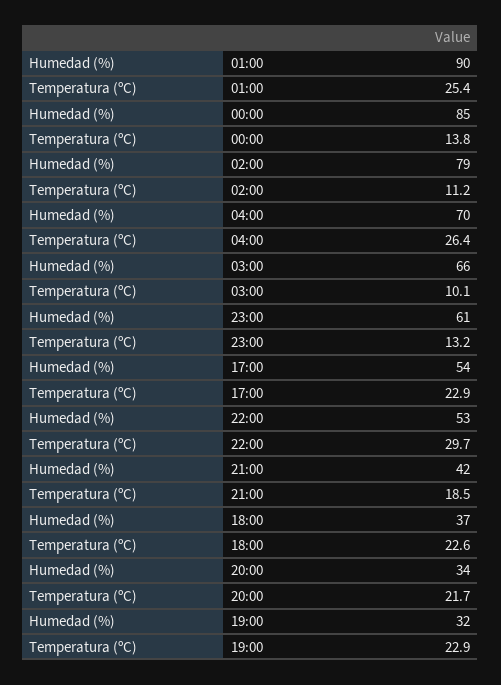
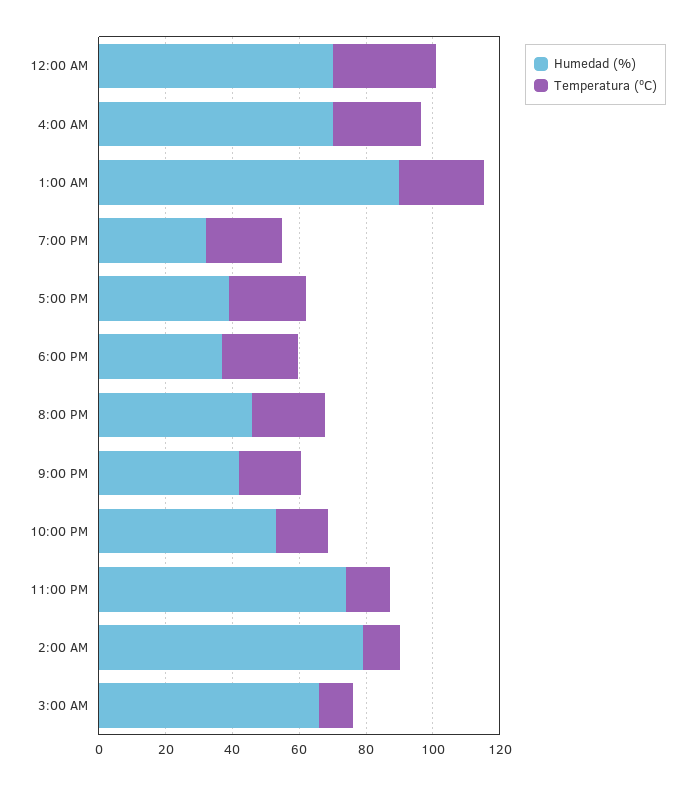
  {
    "Humedad (%)": {
      "01:00": 90,
-     "00:00": 85,
+     "00:00": 70,
      "02:00": 79,
      "04:00": 70,
      "03:00": 66,
-     "23:00": 61,
+     "23:00": 75,
-     "17:00": 54,
+     "17:00": 40,
      "22:00": 53,
      "21:00": 42,
      "18:00": 37,
-     "20:00": 34,
+     "20:00": 45,
      "19:00": 32
    },
    "Temperatura (ºC)": {
      "01:00": 25.4,
-     "00:00": 13.8,
+     "00:00": 30,
      "02:00": 11.2,
      "04:00": 26.4,
      "03:00": 10.1,
      "23:00": 13.2,
      "17:00": 22.9,
-     "22:00": 29.7,
+     "22:00": 15,
      "21:00": 18.5,
      "18:00": 22.6,
      "20:00": 21.7,
      "19:00": 22.9
    }
  }

